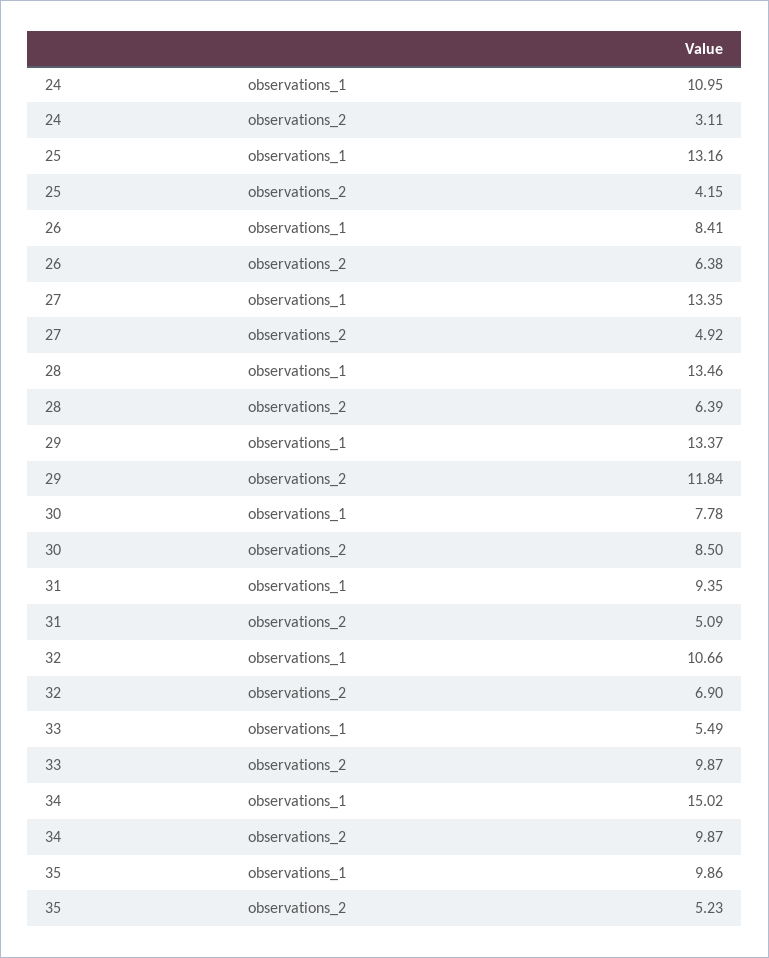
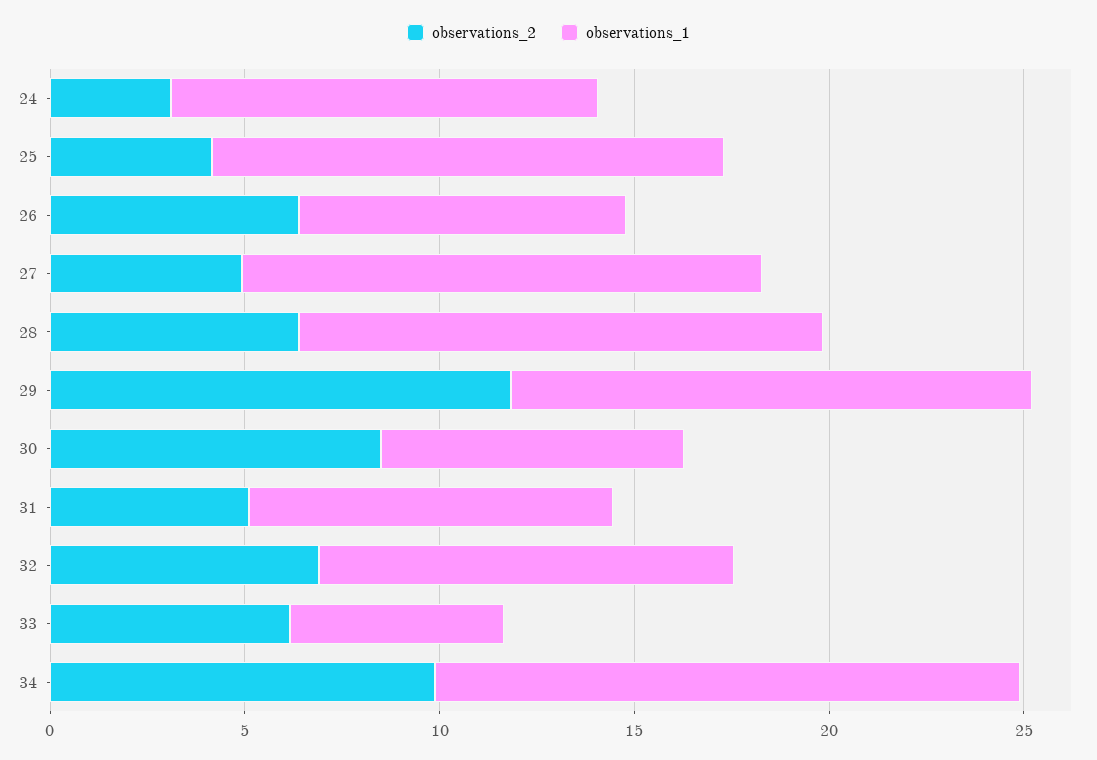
  {
    "observations_1": {
      "24": 10.95,
      "25": 13.16,
      "26": 8.41,
      "27": 13.35,
      "28": 13.46,
      "29": 13.37,
      "30": 7.78,
      "31": 9.35,
      "32": 10.66,
      "33": 5.49,
-     "34": 15.02,
+     "34": 15.02
-     "35": 9.86
    },
    "observations_2": {
      "24": 3.11,
      "25": 4.15,
      "26": 6.38,
      "27": 4.92,
      "28": 6.39,
      "29": 11.84,
      "30": 8.5,
      "31": 5.09,
      "32": 6.9,
-     "33": 9.87,
+     "33": 6,
-     "34": 9.87,
+     "34": 9.87
-     "35": 5.23
    }
  }

